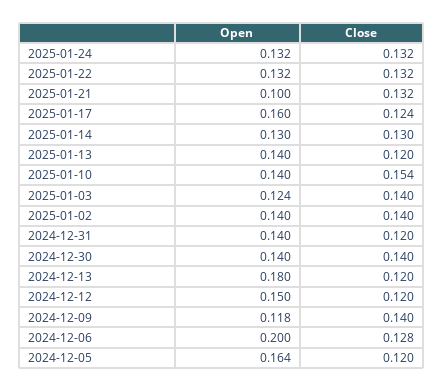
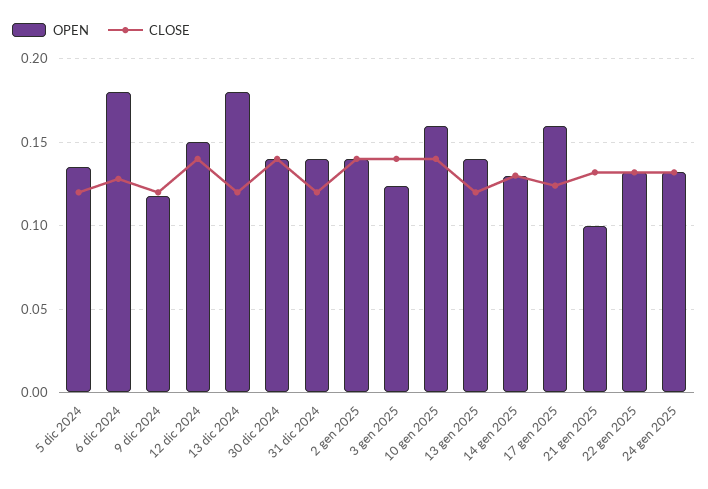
  {
    "Open": {
      "2025-01-24": 0.132,
      "2025-01-22": 0.132,
      "2025-01-21": 0.1,
      "2025-01-17": 0.16,
      "2025-01-14": 0.13,
      "2025-01-13": 0.14,
-     "2025-01-10": 0.14,
+     "2025-01-10": 0.16,
      "2025-01-03": 0.124,
      "2025-01-02": 0.14,
      "2024-12-31": 0.14,
      "2024-12-30": 0.14,
      "2024-12-13": 0.18,
      "2024-12-12": 0.15,
      "2024-12-09": 0.118,
-     "2024-12-06": 0.2,
+     "2024-12-06": 0.18,
-     "2024-12-05": 0.164
+     "2024-12-05": 0.135
    },
    "Close": {
      "2025-01-24": 0.132,
      "2025-01-22": 0.132,
      "2025-01-21": 0.132,
      "2025-01-17": 0.124,
      "2025-01-14": 0.13,
      "2025-01-13": 0.12,
-     "2025-01-10": 0.154,
+     "2025-01-10": 0.14,
      "2025-01-03": 0.14,
      "2025-01-02": 0.14,
      "2024-12-31": 0.12,
      "2024-12-30": 0.14,
      "2024-12-13": 0.12,
-     "2024-12-12": 0.12,
+     "2024-12-12": 0.14,
-     "2024-12-09": 0.14,
+     "2024-12-09": 0.12,
      "2024-12-06": 0.128,
      "2024-12-05": 0.12
    }
  }

